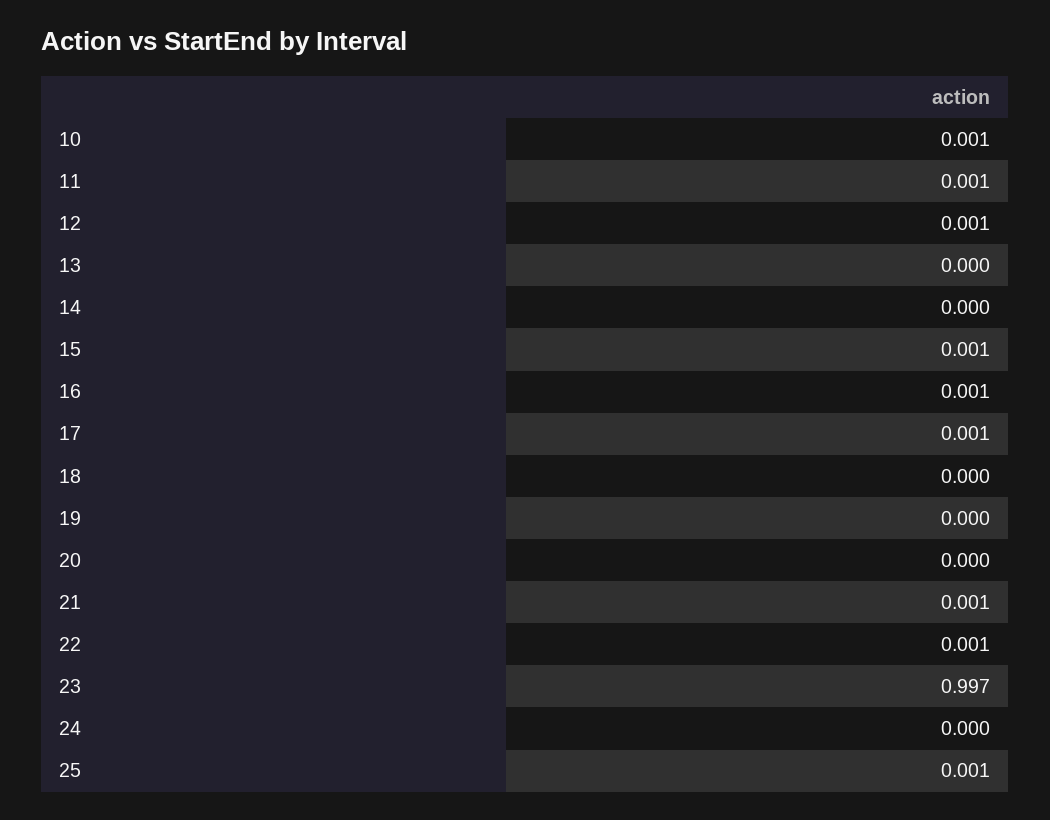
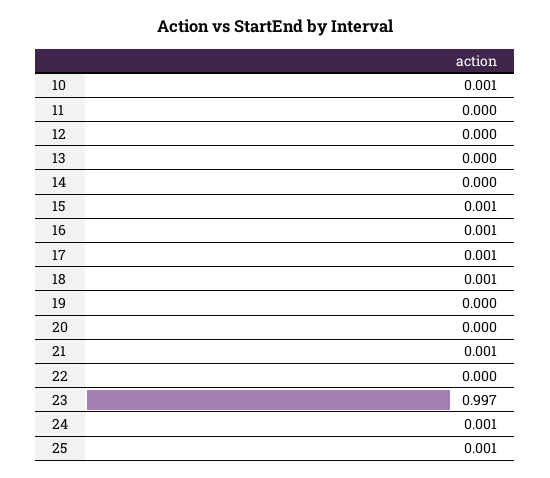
  {
    "10": 0.001,
-   "11": 0.001,
+   "11": 0,
-   "12": 0.001,
+   "12": 0,
    "13": 0,
    "14": 0,
    "15": 0.001,
    "16": 0.001,
    "17": 0.001,
-   "18": 0,
+   "18": 0.001,
    "19": 0,
    "20": 0,
    "21": 0.001,
-   "22": 0.001,
+   "22": 0,
    "23": 0.997,
-   "24": 0,
+   "24": 0.001,
    "25": 0.001
  }

